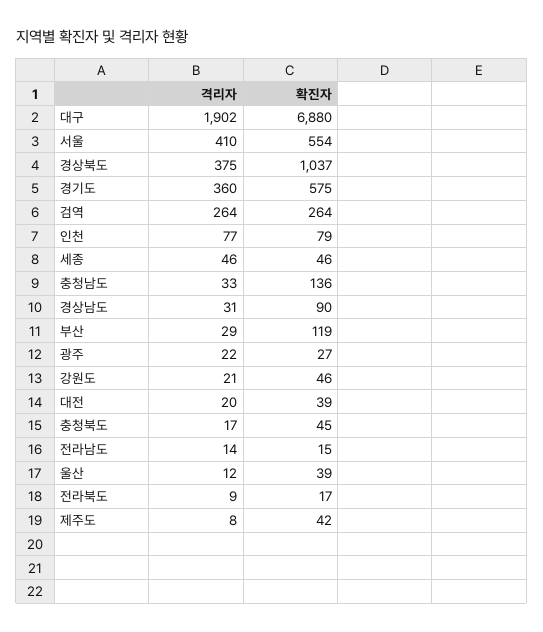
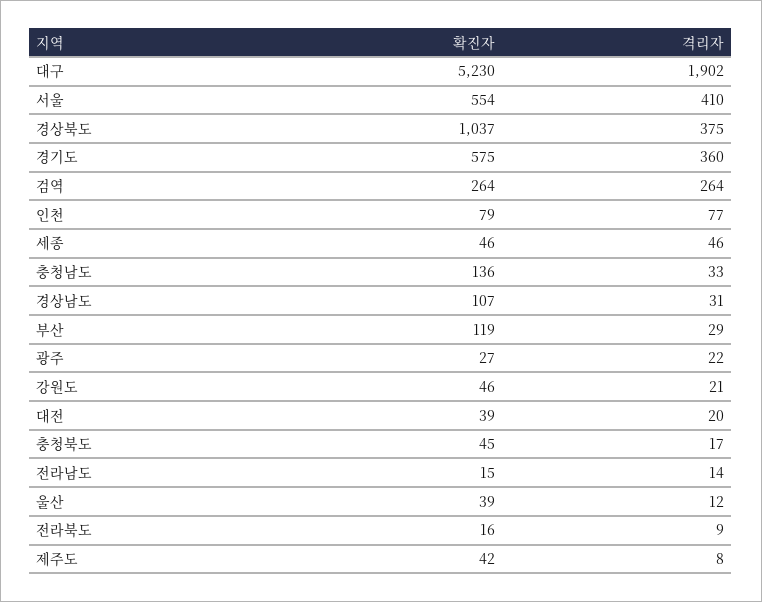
  {
    "격리자": {
      "대구": 1902,
      "서울": 410,
      "경상북도": 375,
      "경기도": 360,
      "검역": 264,
      "인천": 77,
      "세종": 46,
      "충청남도": 33,
      "경상남도": 31,
      "부산": 29,
      "광주": 22,
      "강원도": 21,
      "대전": 20,
      "충청북도": 17,
      "전라남도": 14,
      "울산": 12,
      "전라북도": 9,
      "제주도": 8
    },
    "확진자": {
-     "대구": 6880,
+     "대구": 5230,
      "서울": 554,
      "경상북도": 1037,
      "경기도": 575,
      "검역": 264,
      "인천": 79,
      "세종": 46,
      "충청남도": 136,
-     "경상남도": 90,
+     "경상남도": 107,
      "부산": 119,
      "광주": 27,
      "강원도": 46,
      "대전": 39,
      "충청북도": 45,
      "전라남도": 15,
      "울산": 39,
-     "전라북도": 17,
+     "전라북도": 16,
      "제주도": 42
    }
  }

